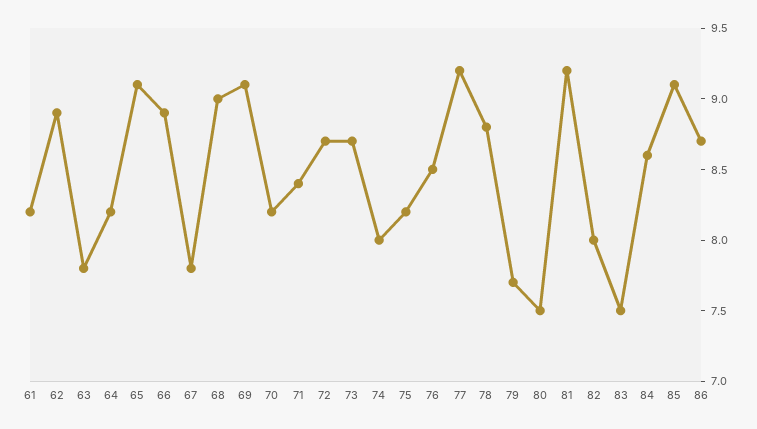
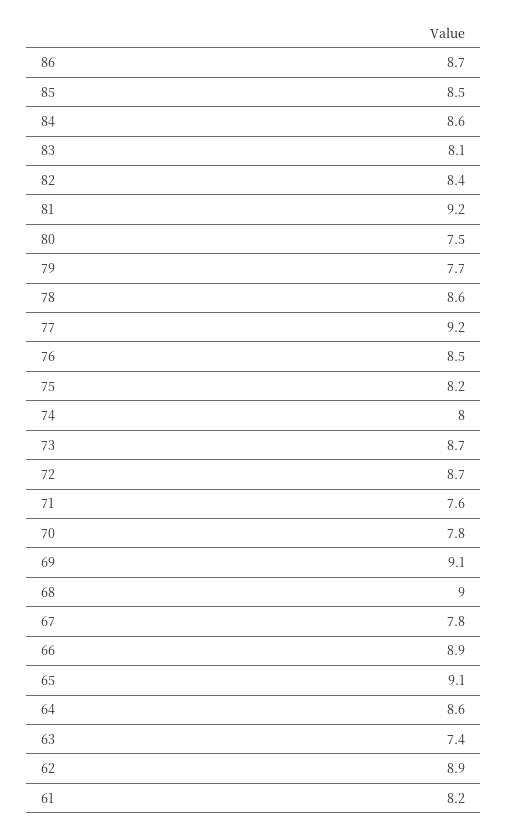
  {
    "61": 8.2,
    "62": 8.9,
-   "63": 7.8,
+   "63": 7.4,
-   "64": 8.2,
+   "64": 8.6,
    "65": 9.1,
    "66": 8.9,
    "67": 7.8,
    "68": 9,
    "69": 9.1,
-   "70": 8.2,
+   "70": 7.8,
-   "71": 8.4,
+   "71": 7.6,
    "72": 8.7,
    "73": 8.7,
    "74": 8,
    "75": 8.2,
    "76": 8.5,
    "77": 9.2,
-   "78": 8.8,
+   "78": 8.6,
    "79": 7.7,
    "80": 7.5,
    "81": 9.2,
-   "82": 8,
+   "82": 8.4,
-   "83": 7.5,
+   "83": 8.1,
    "84": 8.6,
-   "85": 9.1,
+   "85": 8.5,
    "86": 8.7
  }

